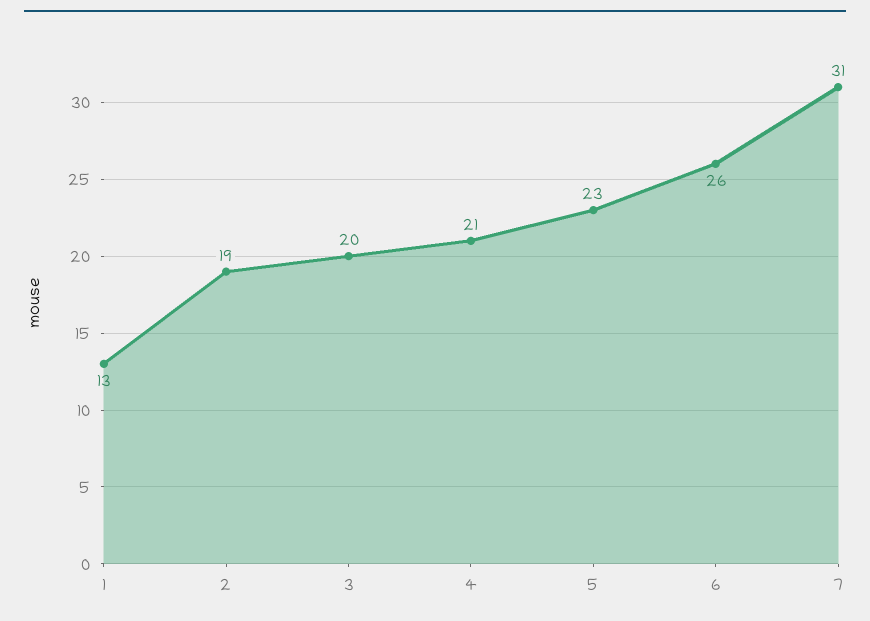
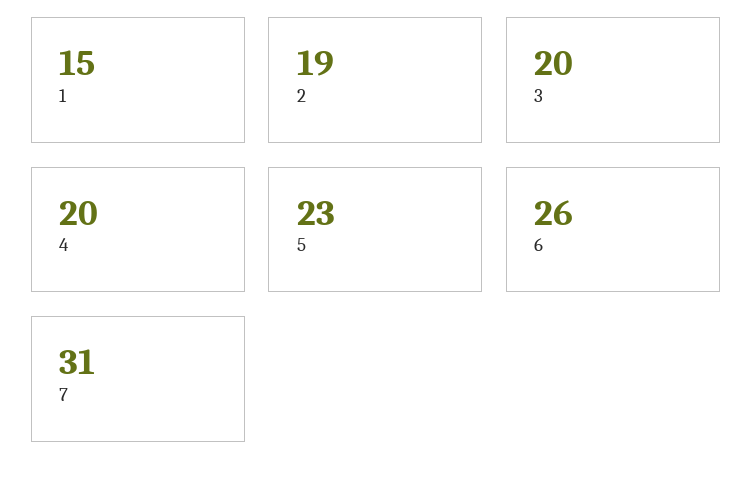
  {
-   "1": 13,
+   "1": 15,
    "2": 19,
    "3": 20,
-   "4": 21,
+   "4": 20,
    "5": 23,
    "6": 26,
    "7": 31
  }

